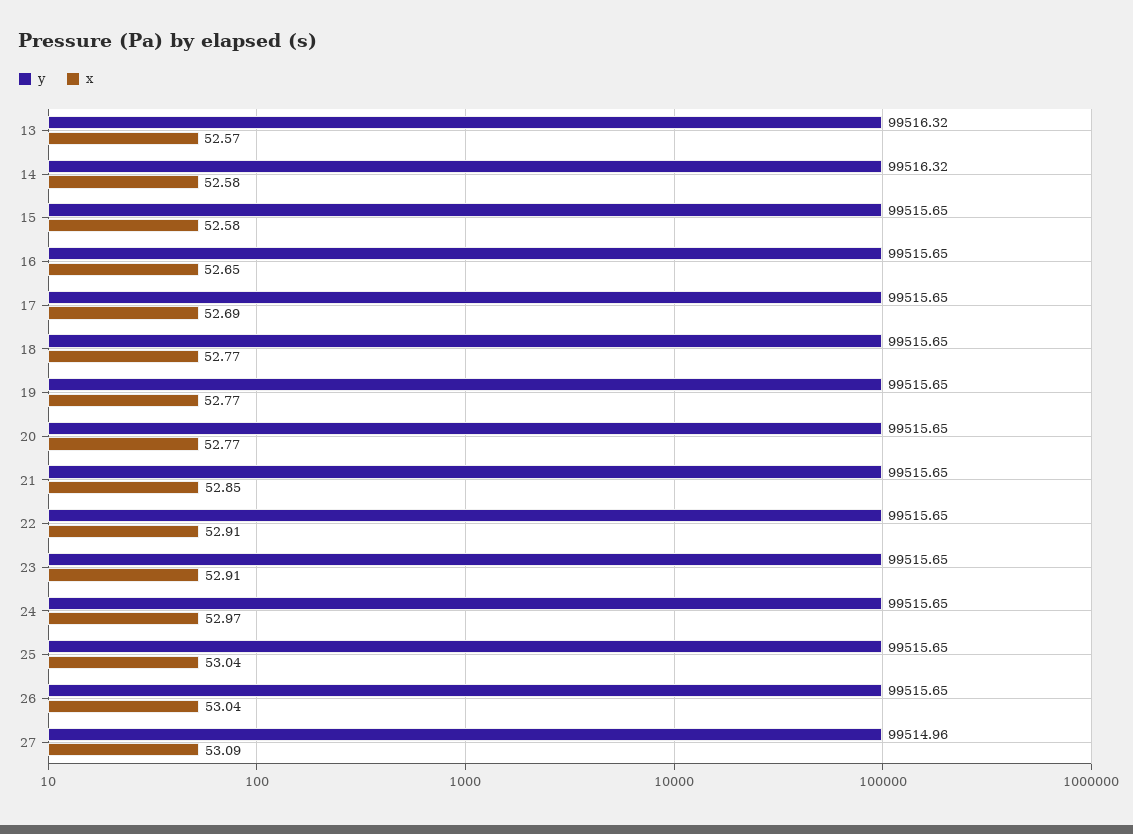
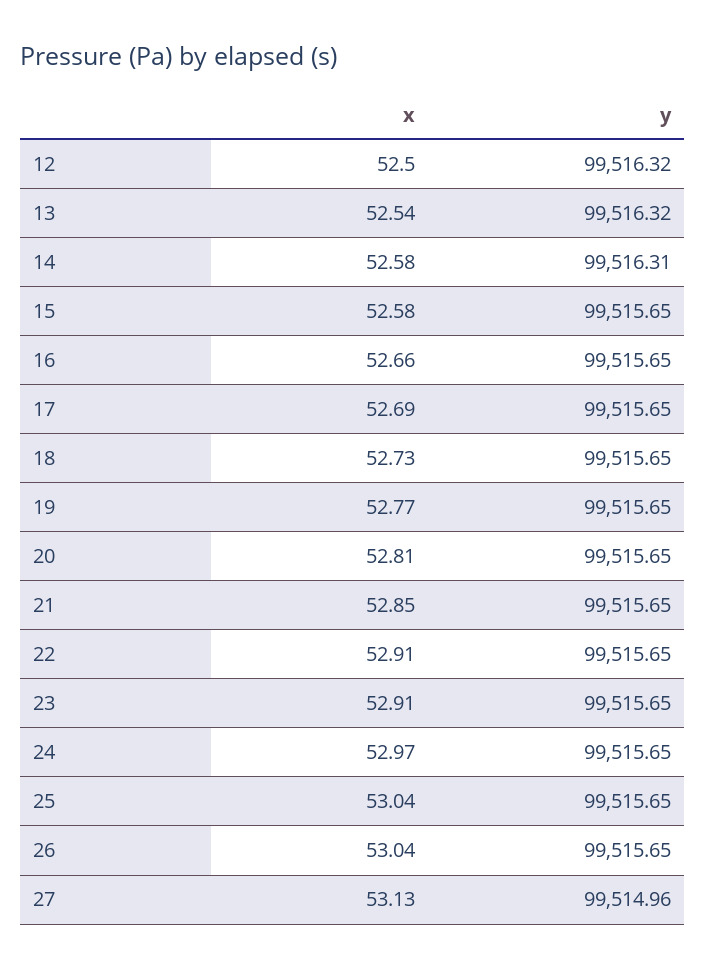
  {
    "y": {
      "13": 99516.32,
-     "14": 99516.32,
+     "14": 99516.31,
      "15": 99515.65,
      "16": 99515.65,
      "17": 99515.65,
      "18": 99515.65,
      "19": 99515.65,
      "20": 99515.65,
      "21": 99515.65,
      "22": 99515.65,
      "23": 99515.65,
      "24": 99515.65,
      "25": 99515.65,
      "26": 99515.65,
-     "27": 99514.96
+     "27": 99514.96,
+     "12": 99516.32
    },
    "x": {
-     "13": 52.57,
+     "13": 52.54,
      "14": 52.58,
      "15": 52.58,
-     "16": 52.65,
+     "16": 52.66,
      "17": 52.69,
-     "18": 52.77,
+     "18": 52.73,
      "19": 52.77,
-     "20": 52.77,
+     "20": 52.81,
      "21": 52.85,
      "22": 52.91,
      "23": 52.91,
      "24": 52.97,
      "25": 53.04,
      "26": 53.04,
-     "27": 53.09
+     "27": 53.13,
+     "12": 52.5
    }
  }

